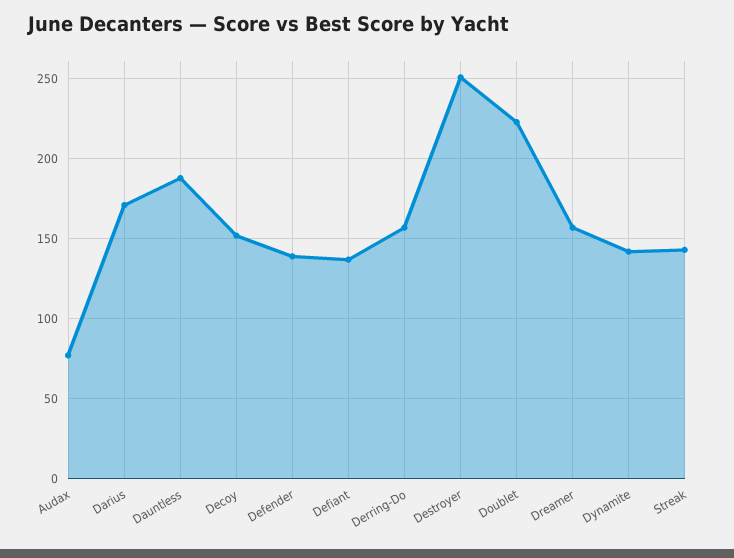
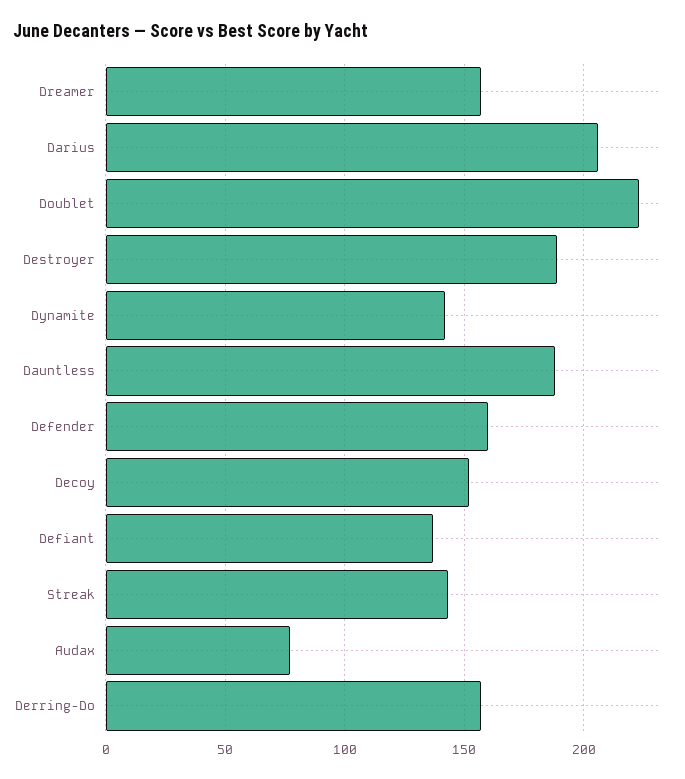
  {
    "Audax": 75,
-   "Darius": 170,
+   "Darius": 205,
    "Dauntless": 190,
    "Decoy": 150,
-   "Defender": 140,
+   "Defender": 160,
    "Defiant": 135,
    "Derring-Do": 155,
-   "Destroyer": 250,
+   "Destroyer": 190,
    "Doublet": 225,
    "Dreamer": 155,
    "Dynamite": 140,
    "Streak": 145
  }

